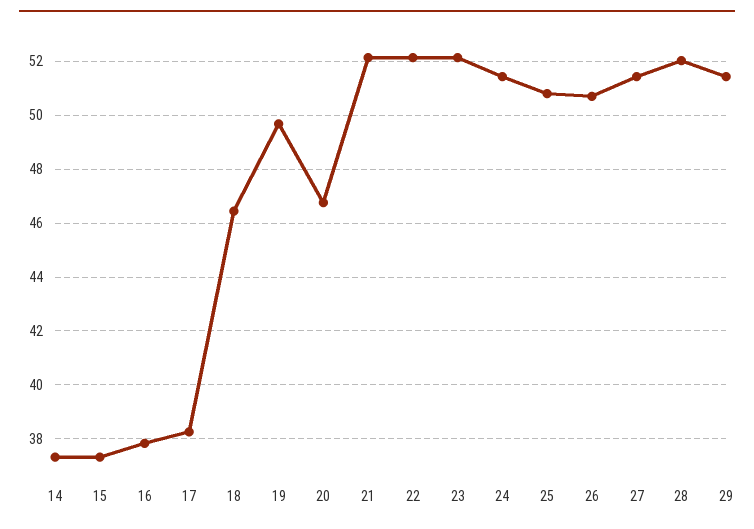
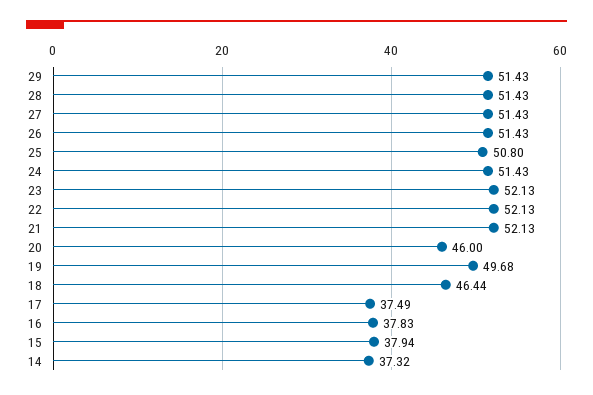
  {
    "14": 37.32,
-   "15": 37.25,
+   "15": 37.94,
    "16": 37.83,
-   "17": 38.25,
+   "17": 37.49,
    "18": 46.44,
    "19": 49.68,
-   "20": 46.75,
+   "20": 46,
    "21": 52.13,
    "22": 52.13,
    "23": 52.13,
    "24": 51.43,
    "25": 50.8,
-   "26": 50.75,
+   "26": 51.43,
    "27": 51.43,
-   "28": 52,
+   "28": 51.43,
    "29": 51.43
  }

